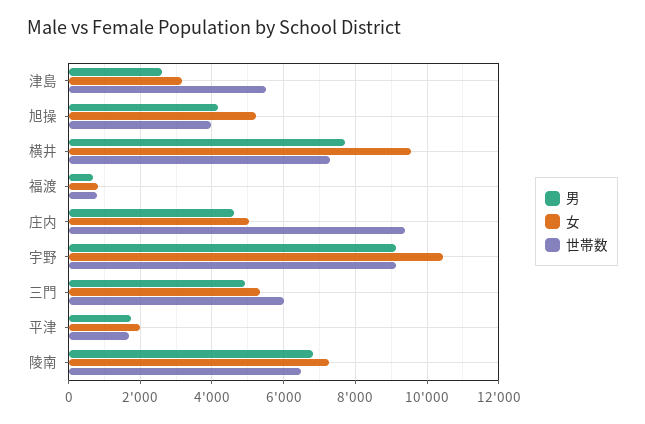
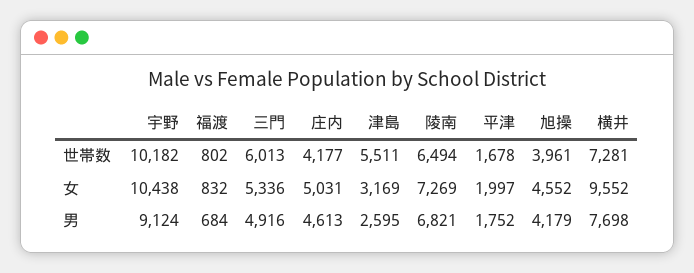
  {
    "男": {
      "津島": 2595,
      "旭操": 4179,
      "横井": 7698,
      "福渡": 684,
      "庄内": 4613,
      "宇野": 9124,
      "三門": 4916,
      "平津": 1752,
      "陵南": 6821
    },
    "女": {
      "津島": 3169,
-     "旭操": 5200,
+     "旭操": 4552,
      "横井": 9552,
      "福渡": 832,
      "庄内": 5031,
      "宇野": 10438,
      "三門": 5336,
      "平津": 1997,
      "陵南": 7269
    },
    "世帯数": {
      "津島": 5511,
      "旭操": 3961,
      "横井": 7281,
      "福渡": 802,
-     "庄内": 9400,
+     "庄内": 4177,
-     "宇野": 9200,
+     "宇野": 10182,
      "三門": 6013,
      "平津": 1678,
      "陵南": 6494
    }
  }

